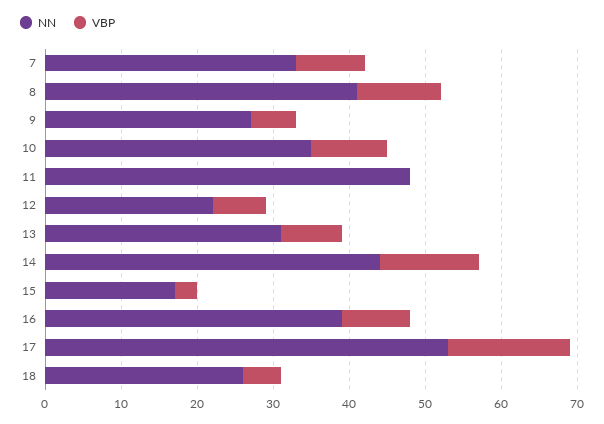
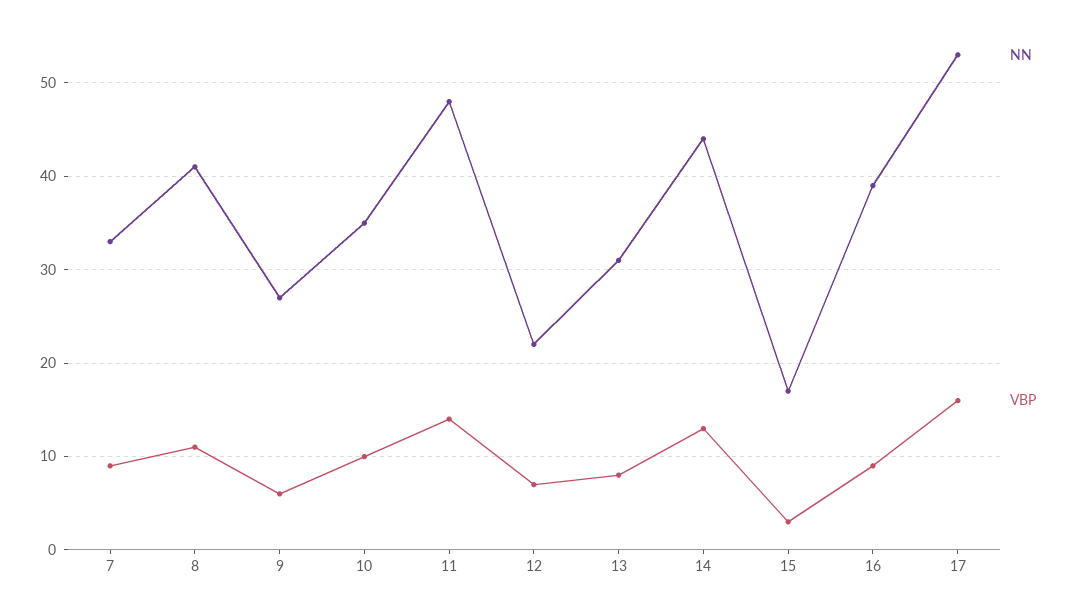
  {
    "NN": {
      "7": 33,
      "8": 41,
      "9": 27,
      "10": 35,
      "11": 48,
      "12": 22,
      "13": 31,
      "14": 44,
      "15": 17,
      "16": 39,
-     "17": 53,
+     "17": 53
-     "18": 25
    },
    "VBP": {
      "7": 9,
      "8": 11,
      "9": 6,
      "10": 10,
-     "11": 0,
+     "11": 14,
      "12": 7,
      "13": 8,
      "14": 13,
      "15": 3,
      "16": 9,
-     "17": 16,
+     "17": 16
-     "18": 5
    }
  }

